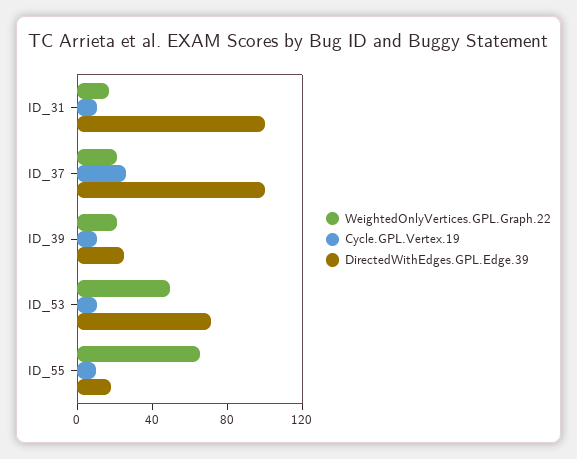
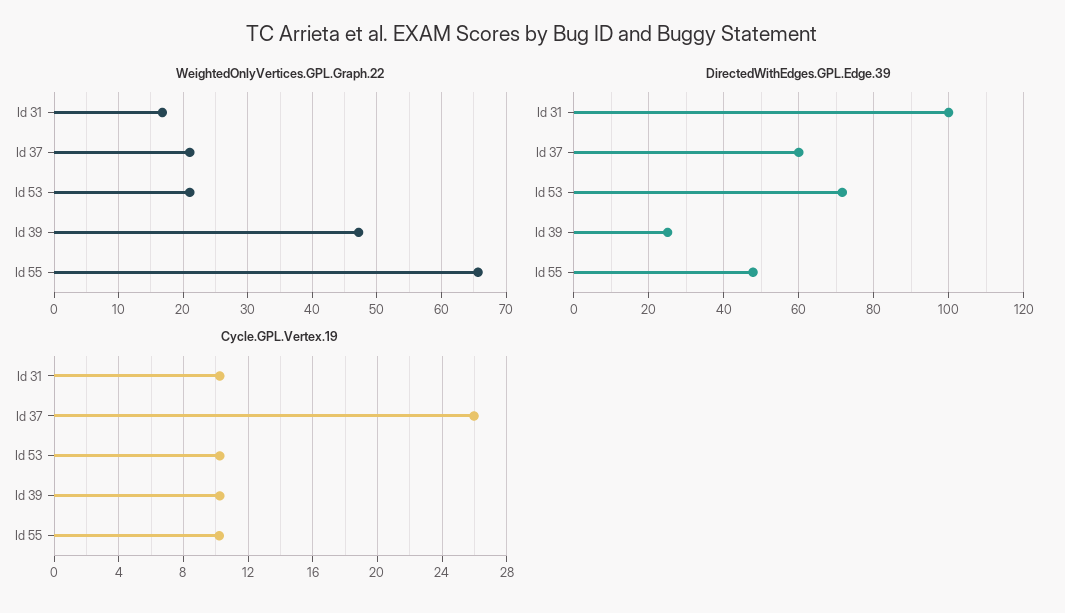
  {
    "WeightedOnlyVertices.GPL.Graph.22": {
      "ID_31": 17,
      "ID_37": 21,
-     "ID_39": 20,
+     "ID_39": 47,
-     "ID_53": 50,
+     "ID_53": 21,
      "ID_55": 66
    },
    "Cycle.GPL.Vertex.19": {
      "ID_31": 10.5,
      "ID_37": 26,
      "ID_39": 10.5,
      "ID_53": 10.5,
      "ID_55": 10
    },
    "DirectedWithEdges.GPL.Edge.39": {
      "ID_31": 100,
-     "ID_37": 100,
+     "ID_37": 60,
      "ID_39": 26,
      "ID_53": 72,
-     "ID_55": 20
+     "ID_55": 48
    }
  }

